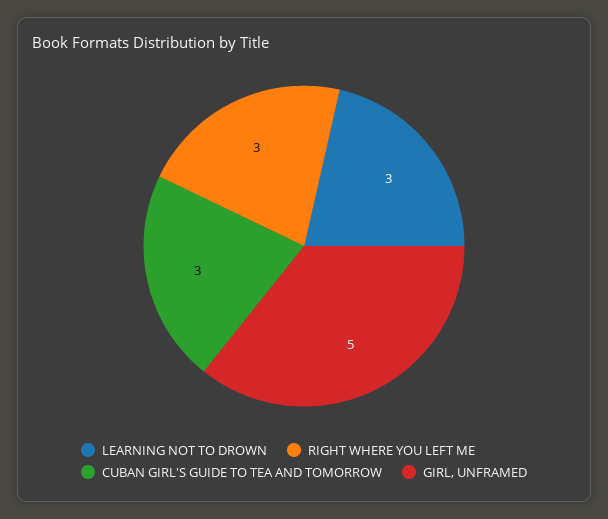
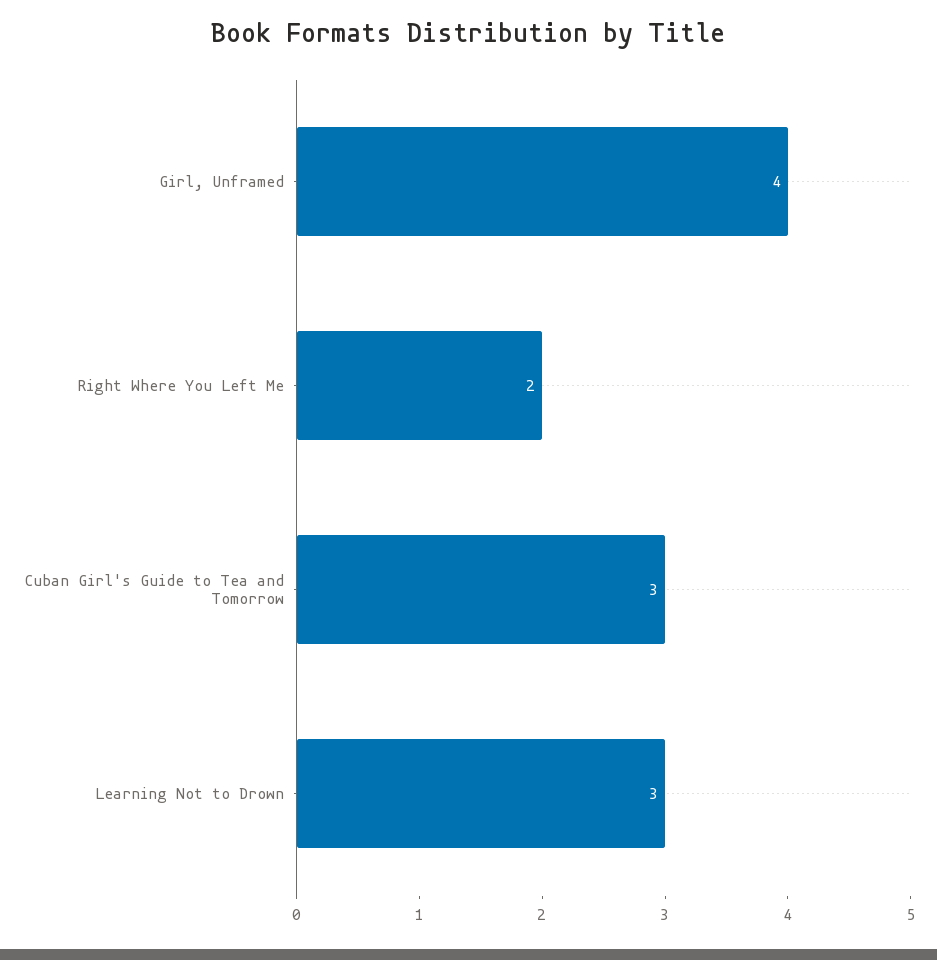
  {
    "LEARNING NOT TO DROWN": 3,
-   "RIGHT WHERE YOU LEFT ME": 3,
+   "RIGHT WHERE YOU LEFT ME": 2,
    "CUBAN GIRL'S GUIDE TO TEA AND TOMORROW": 3,
-   "GIRL, UNFRAMED": 5
+   "GIRL, UNFRAMED": 4
  }

